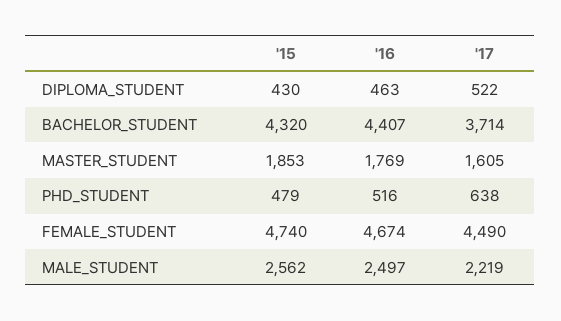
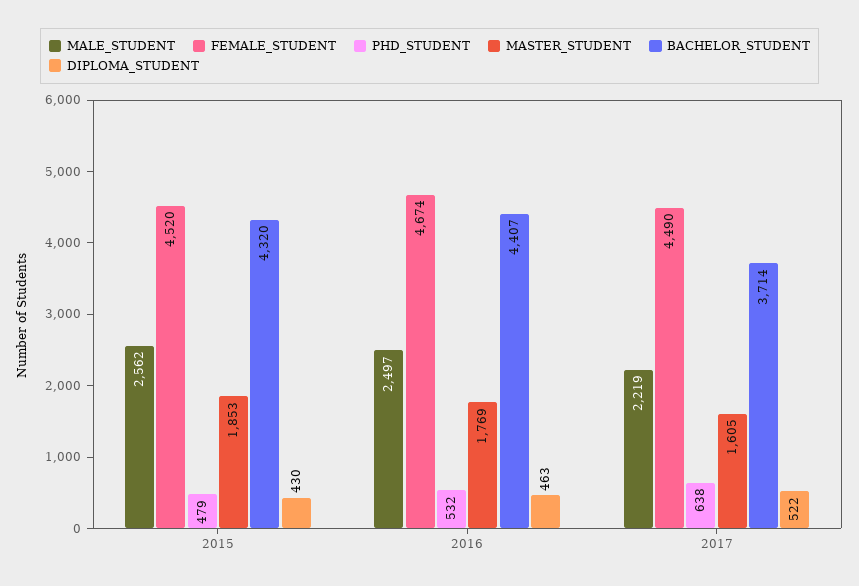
  {
    "DIPLOMA_STUDENT": {
      "'15": 430,
      "'16": 463,
      "'17": 522
    },
    "BACHELOR_STUDENT": {
      "'15": 4320,
      "'16": 4407,
      "'17": 3714
    },
    "MASTER_STUDENT": {
      "'15": 1853,
      "'16": 1769,
      "'17": 1605
    },
    "PHD_STUDENT": {
      "'15": 479,
-     "'16": 516,
+     "'16": 532,
      "'17": 638
    },
    "FEMALE_STUDENT": {
-     "'15": 4740,
+     "'15": 4520,
      "'16": 4674,
      "'17": 4490
    },
    "MALE_STUDENT": {
      "'15": 2562,
      "'16": 2497,
      "'17": 2219
    }
  }

